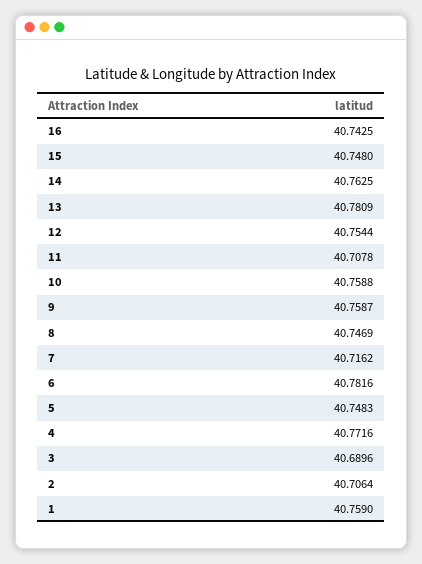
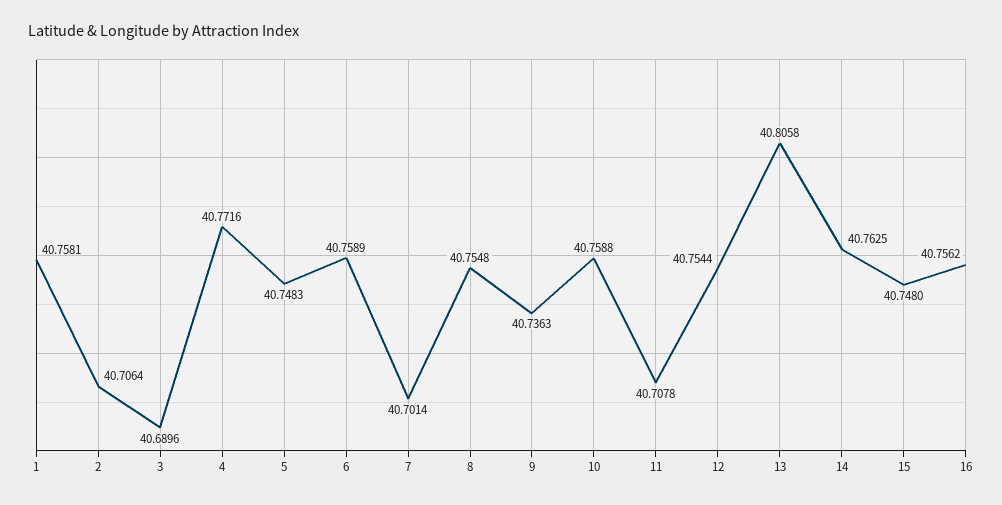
  {
-   "16": 40.7425,
+   "16": 40.7562,
    "15": 40.748,
    "14": 40.7625,
-   "13": 40.7809,
+   "13": 40.8058,
    "12": 40.7544,
    "11": 40.7078,
    "10": 40.7588,
-   "9": 40.7587,
+   "9": 40.7363,
-   "8": 40.7469,
+   "8": 40.7548,
-   "7": 40.7162,
+   "7": 40.7014,
-   "6": 40.7816,
+   "6": 40.7589,
    "5": 40.7483,
    "4": 40.7716,
    "3": 40.6896,
    "2": 40.7064,
-   "1": 40.759
+   "1": 40.7581
  }

